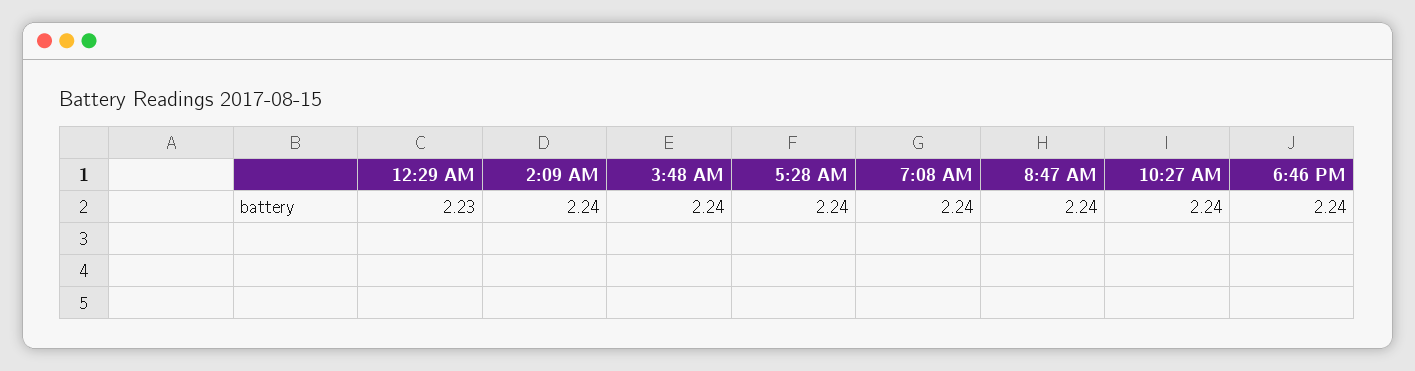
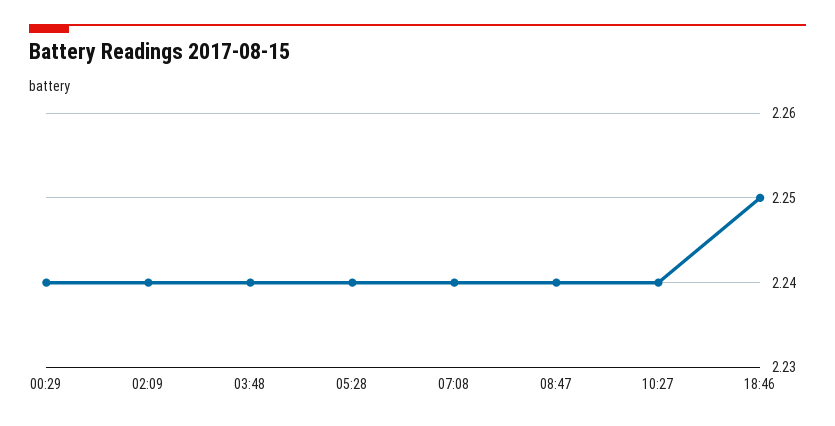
  {
-   "12:29 AM": 2.23,
+   "12:29 AM": 2.24,
    "2:09 AM": 2.24,
    "3:48 AM": 2.24,
    "5:28 AM": 2.24,
    "7:08 AM": 2.24,
    "8:47 AM": 2.24,
    "10:27 AM": 2.24,
-   "6:46 PM": 2.24
+   "6:46 PM": 2.25
  }

